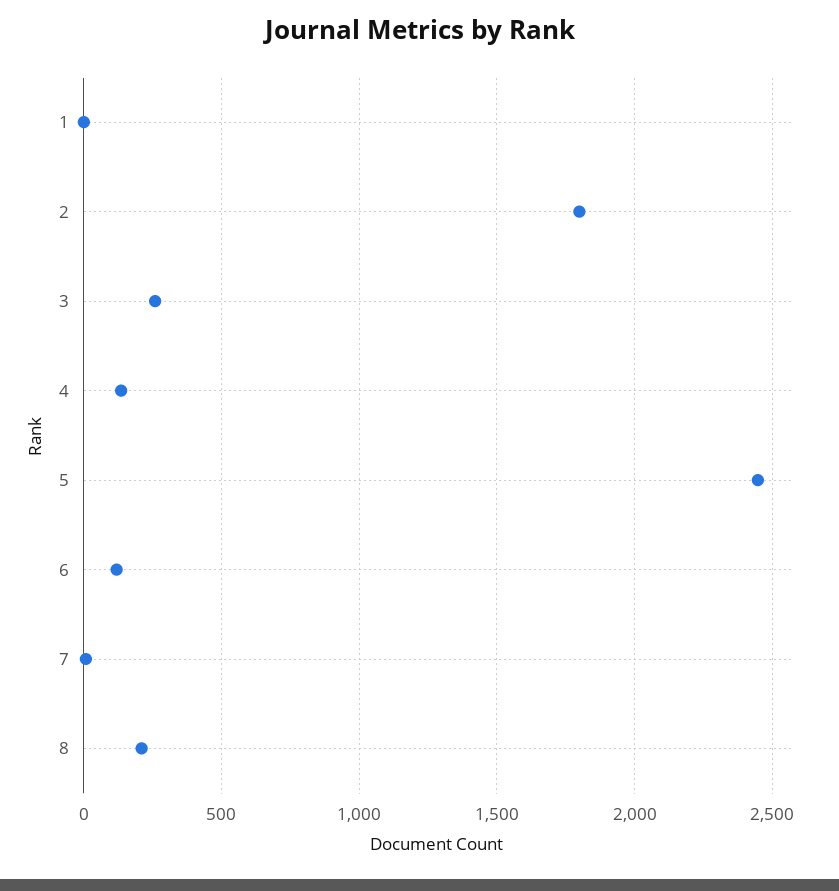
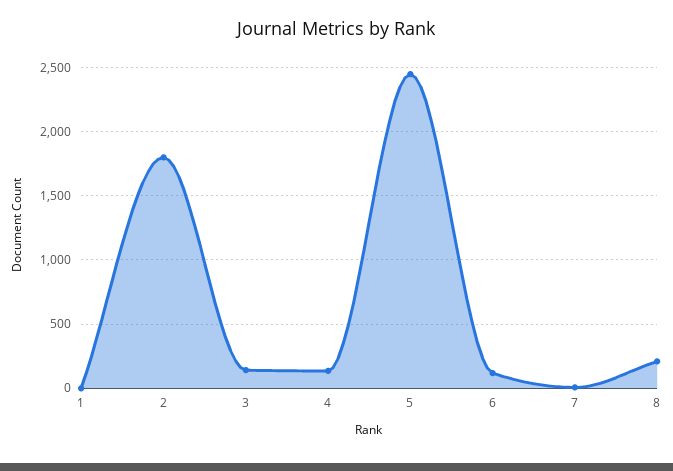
  {
    "1": 0,
    "2": 1800,
-   "3": 250,
+   "3": 150,
    "4": 150,
    "5": 2450,
    "6": 100,
    "7": 0,
    "8": 200
  }

